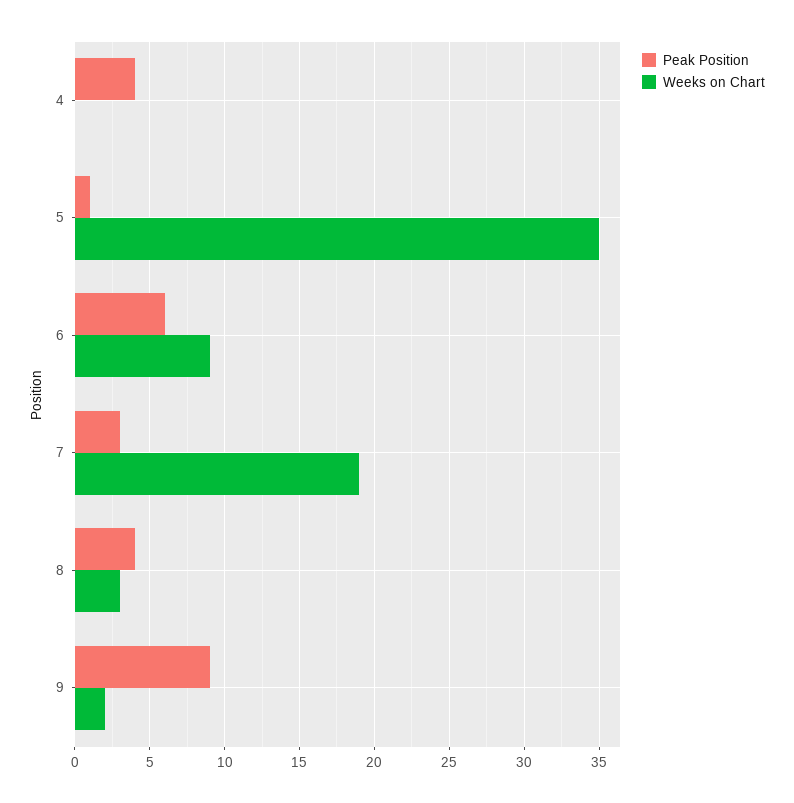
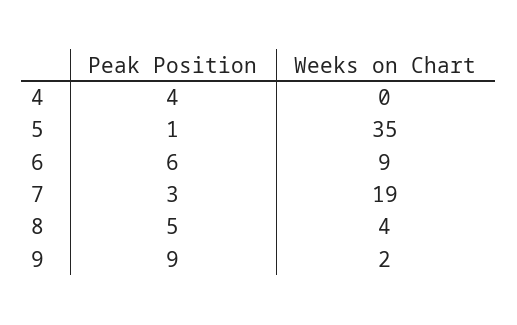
  {
    "Peak Position": {
      "4": 4,
      "5": 1,
      "6": 6,
      "7": 3,
-     "8": 4,
+     "8": 5,
      "9": 9
    },
    "Weeks on Chart": {
      "4": 0,
      "5": 35,
      "6": 9,
      "7": 19,
-     "8": 3,
+     "8": 4,
      "9": 2
    }
  }

